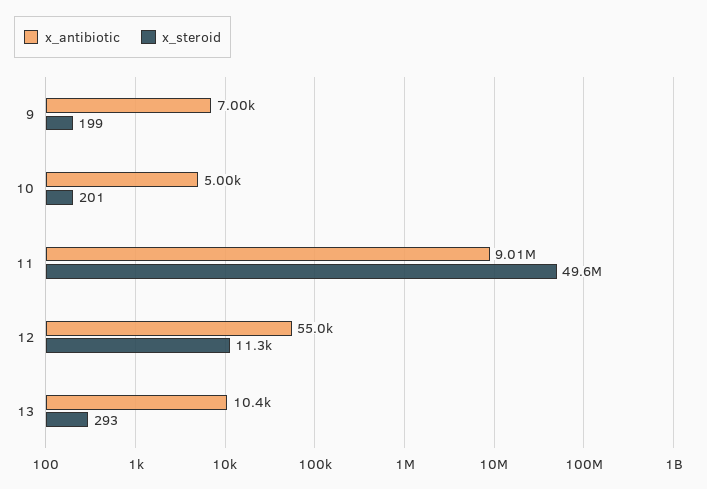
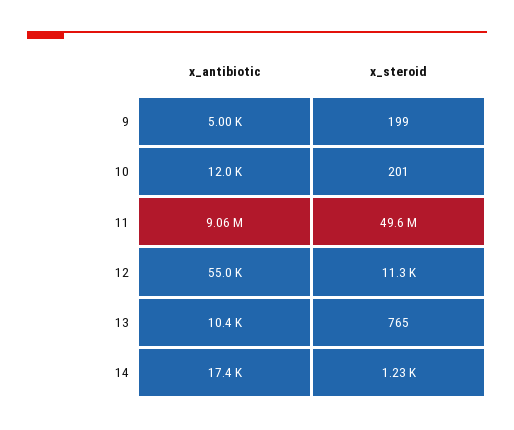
  {
    "x_antibiotic": {
-     "9": 7000,
+     "9": 5000,
-     "10": 5000,
+     "10": 12000,
-     "11": 9010000,
+     "11": 9060000,
      "12": 55000,
-     "13": 10400
+     "13": 10400,
+     "14": 17400
    },
    "x_steroid": {
      "9": 199,
      "10": 201,
      "11": 49600000,
      "12": 11300,
-     "13": 293
+     "13": 765,
+     "14": 1230
    }
  }

